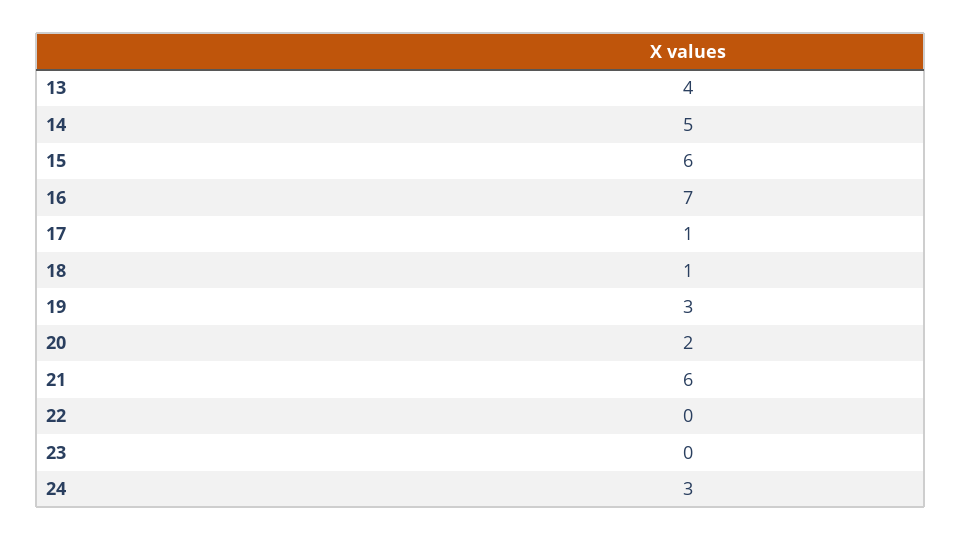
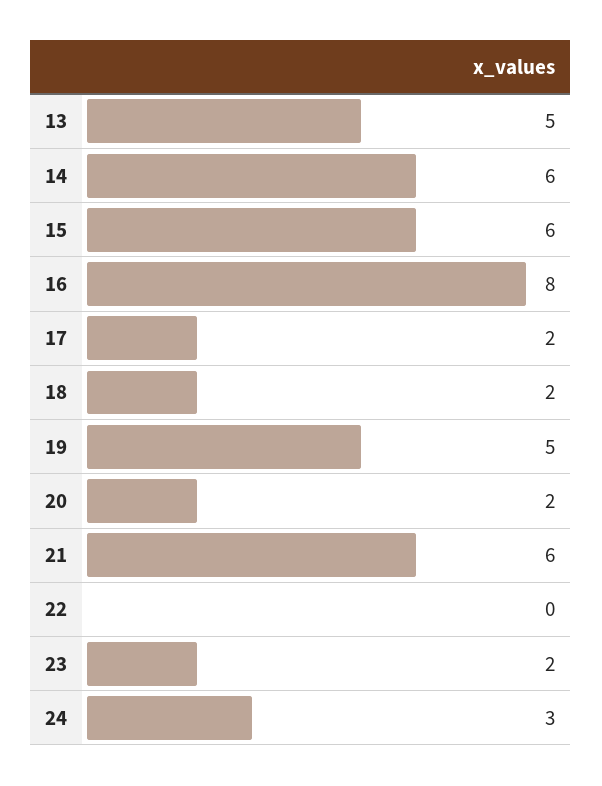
  {
-   "13": 4,
+   "13": 5,
-   "14": 5,
+   "14": 6,
    "15": 6,
-   "16": 7,
+   "16": 8,
-   "17": 1,
+   "17": 2,
-   "18": 1,
+   "18": 2,
-   "19": 3,
+   "19": 5,
    "20": 2,
    "21": 6,
    "22": 0,
-   "23": 0,
+   "23": 2,
    "24": 3
  }

